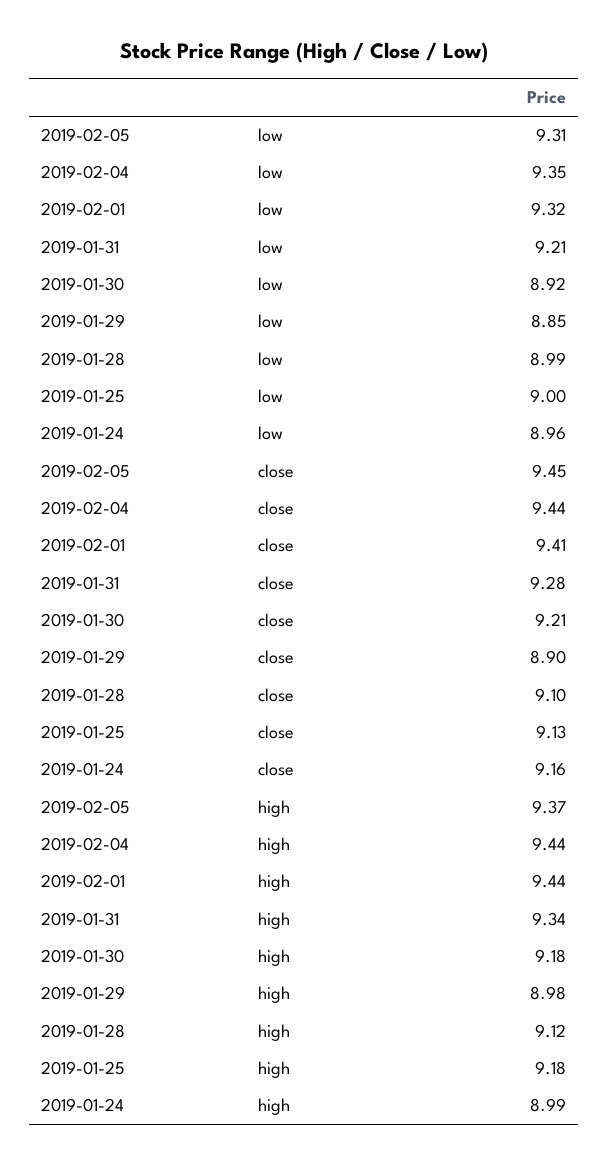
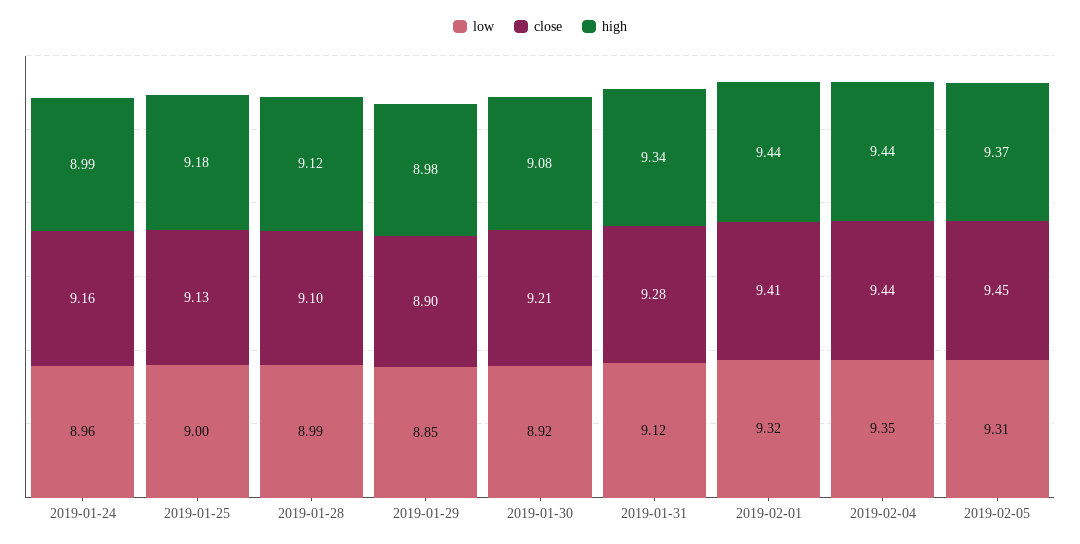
  {
    "low": {
      "2019-02-05": 9.31,
      "2019-02-04": 9.35,
      "2019-02-01": 9.32,
-     "2019-01-31": 9.21,
+     "2019-01-31": 9.12,
      "2019-01-30": 8.92,
      "2019-01-29": 8.85,
      "2019-01-28": 8.99,
      "2019-01-25": 9,
      "2019-01-24": 8.96
    },
    "close": {
      "2019-02-05": 9.45,
      "2019-02-04": 9.44,
      "2019-02-01": 9.41,
      "2019-01-31": 9.28,
      "2019-01-30": 9.21,
      "2019-01-29": 8.9,
      "2019-01-28": 9.1,
      "2019-01-25": 9.13,
      "2019-01-24": 9.16
    },
    "high": {
      "2019-02-05": 9.37,
      "2019-02-04": 9.44,
      "2019-02-01": 9.44,
      "2019-01-31": 9.34,
-     "2019-01-30": 9.18,
+     "2019-01-30": 9.08,
      "2019-01-29": 8.98,
      "2019-01-28": 9.12,
      "2019-01-25": 9.18,
      "2019-01-24": 8.99
    }
  }

